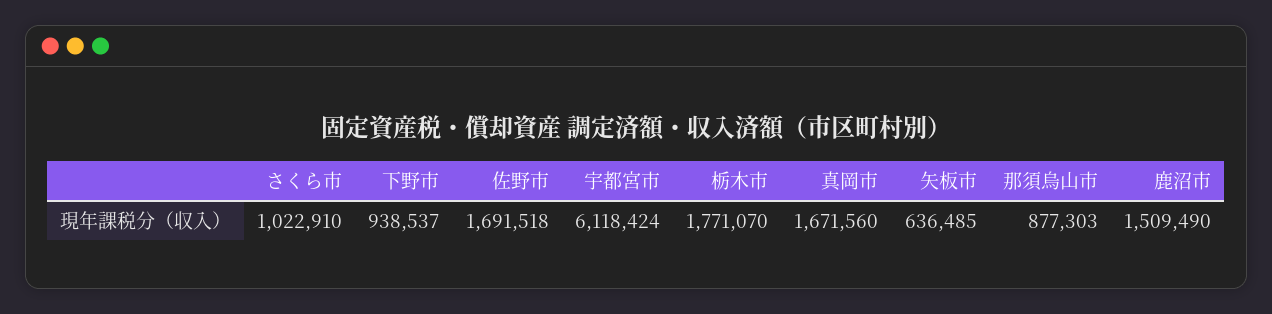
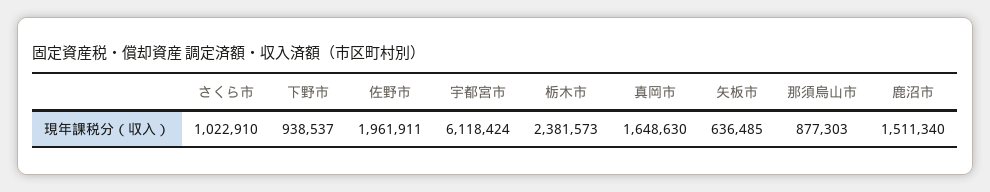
  {
    "さくら市": 1022910,
    "下野市": 938537,
-   "佐野市": 1691518,
+   "佐野市": 1961911,
    "宇都宮市": 6118424,
-   "栃木市": 1771070,
+   "栃木市": 2381573,
-   "真岡市": 1671560,
+   "真岡市": 1648630,
    "矢板市": 636485,
    "那須烏山市": 877303,
-   "鹿沼市": 1509490
+   "鹿沼市": 1511340
  }

